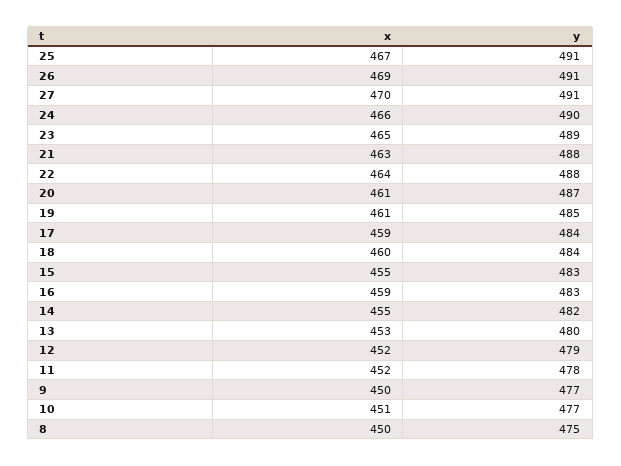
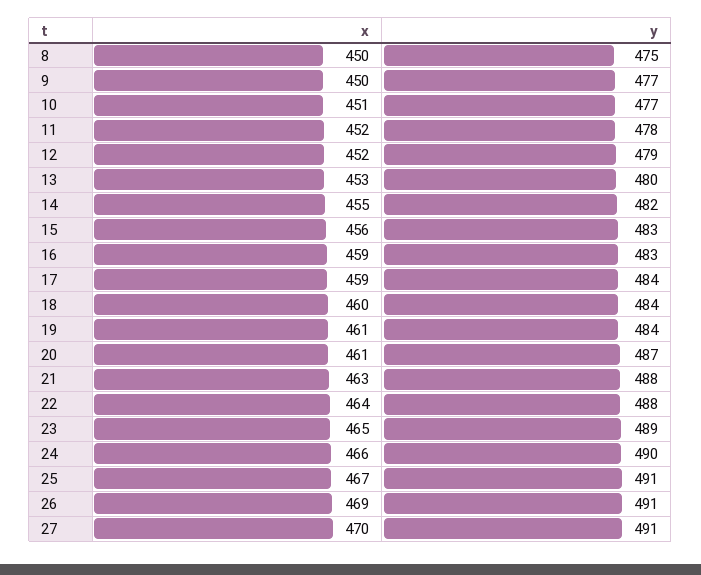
  {
    "x": {
      "25": 467,
      "26": 469,
      "27": 470,
      "24": 466,
      "23": 465,
      "21": 463,
      "22": 464,
      "20": 461,
      "19": 461,
      "17": 459,
      "18": 460,
-     "15": 455,
+     "15": 456,
      "16": 459,
      "14": 455,
      "13": 453,
      "12": 452,
      "11": 452,
      "9": 450,
      "10": 451,
      "8": 450
    },
    "y": {
      "25": 491,
      "26": 491,
      "27": 491,
      "24": 490,
      "23": 489,
      "21": 488,
      "22": 488,
      "20": 487,
-     "19": 485,
+     "19": 484,
      "17": 484,
      "18": 484,
      "15": 483,
      "16": 483,
      "14": 482,
      "13": 480,
      "12": 479,
      "11": 478,
      "9": 477,
      "10": 477,
      "8": 475
    }
  }

